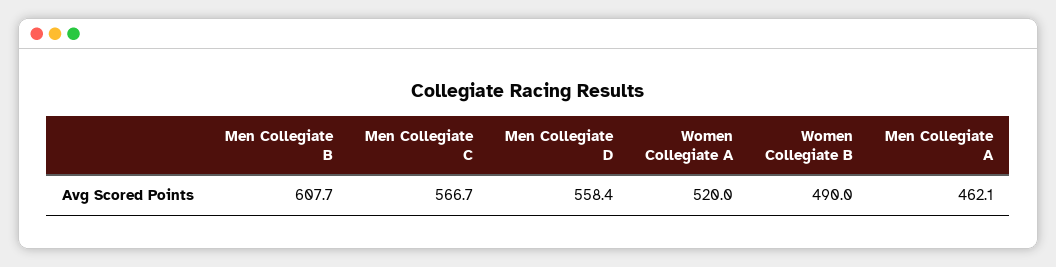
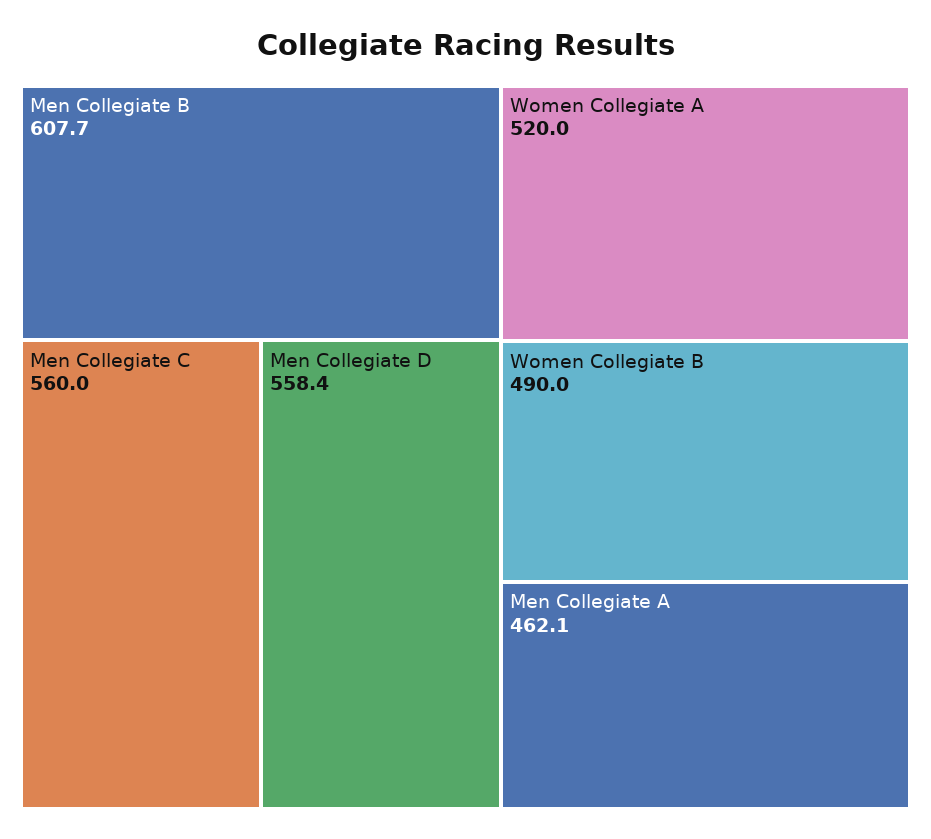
  {
    "Men Collegiate B": 607.7,
-   "Men Collegiate C": 566.7,
+   "Men Collegiate C": 560,
    "Men Collegiate D": 558.4,
    "Women Collegiate A": 520,
    "Women Collegiate B": 490,
    "Men Collegiate A": 462.1
  }

